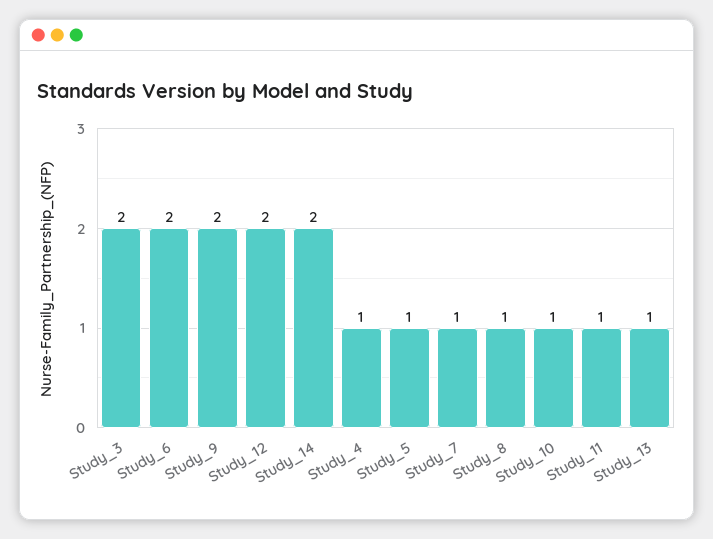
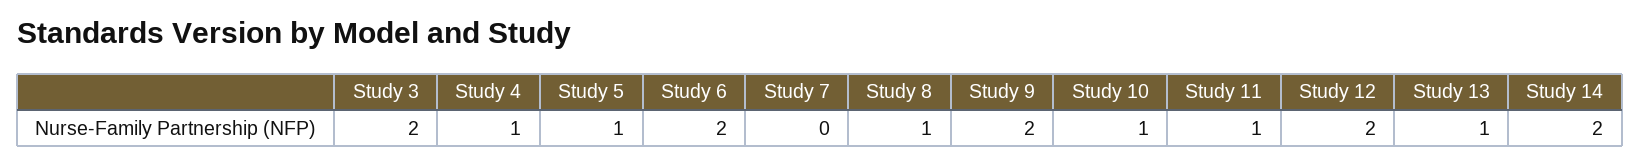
  {
    "Study_3": 2,
    "Study_6": 2,
    "Study_9": 2,
    "Study_12": 2,
    "Study_14": 2,
    "Study_4": 1,
    "Study_5": 1,
-   "Study_7": 1,
+   "Study_7": 0,
    "Study_8": 1,
    "Study_10": 1,
    "Study_11": 1,
    "Study_13": 1
  }

